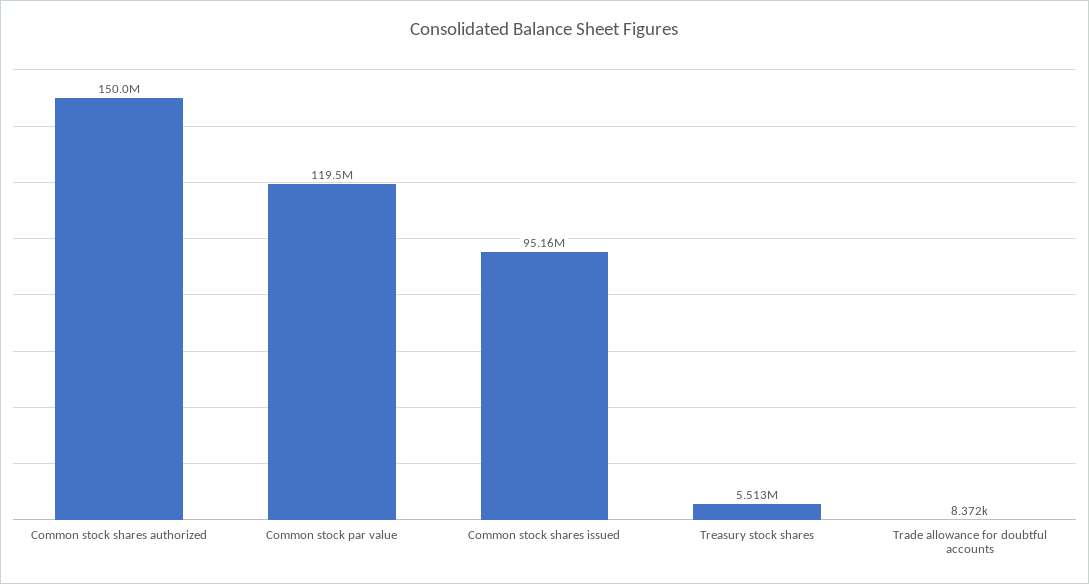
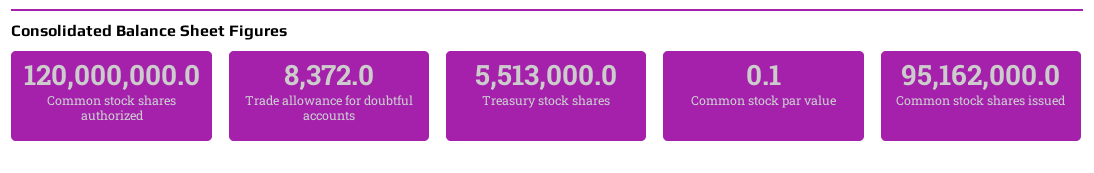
  {
-   "Common stock shares authorized": 150000000,
+   "Common stock shares authorized": 120000000,
-   "Common stock par value": 119500000,
+   "Common stock par value": 0.1,
    "Common stock shares issued": 95162000,
    "Treasury stock shares": 5513000,
    "Trade allowance for doubtful accounts": 8372
  }

